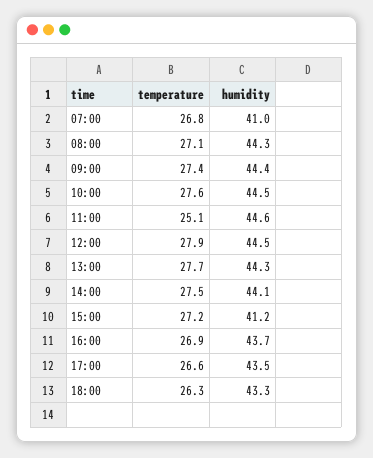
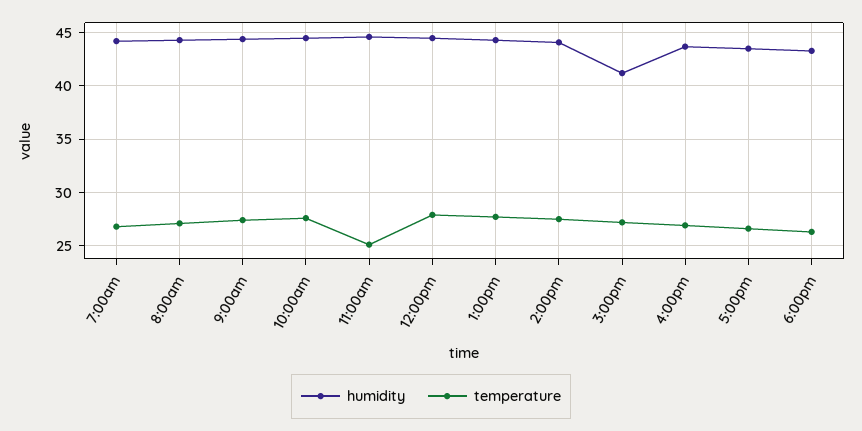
  {
    "temperature": {
      "07:00": 26.8,
      "08:00": 27.1,
      "09:00": 27.4,
      "10:00": 27.6,
      "11:00": 25.1,
      "12:00": 27.9,
      "13:00": 27.7,
      "14:00": 27.5,
      "15:00": 27.2,
      "16:00": 26.9,
      "17:00": 26.6,
      "18:00": 26.3
    },
    "humidity": {
-     "07:00": 41,
+     "07:00": 44,
      "08:00": 44.3,
      "09:00": 44.4,
      "10:00": 44.5,
      "11:00": 44.6,
      "12:00": 44.5,
      "13:00": 44.3,
      "14:00": 44.1,
      "15:00": 41.2,
      "16:00": 43.7,
      "17:00": 43.5,
      "18:00": 43.3
    }
  }

